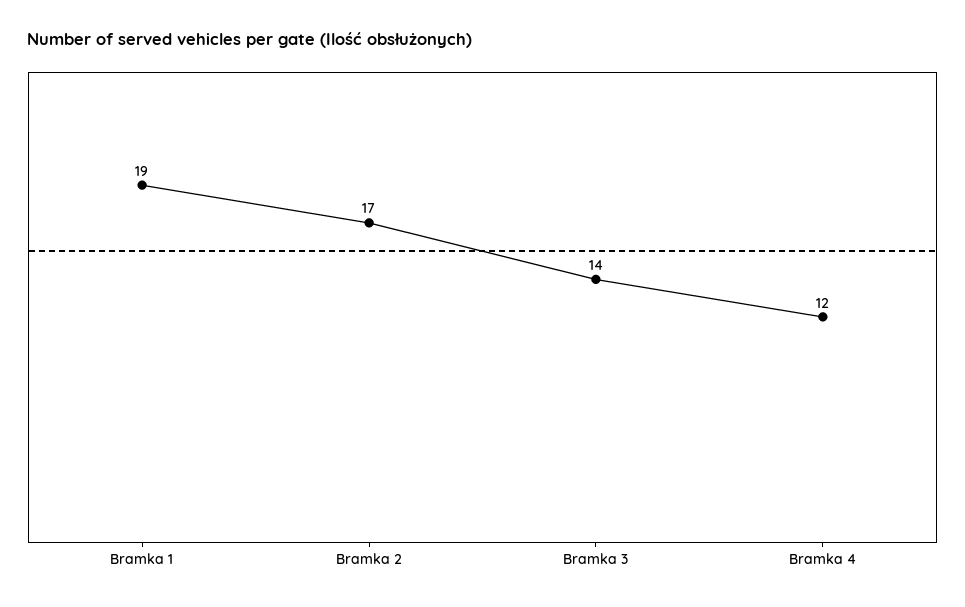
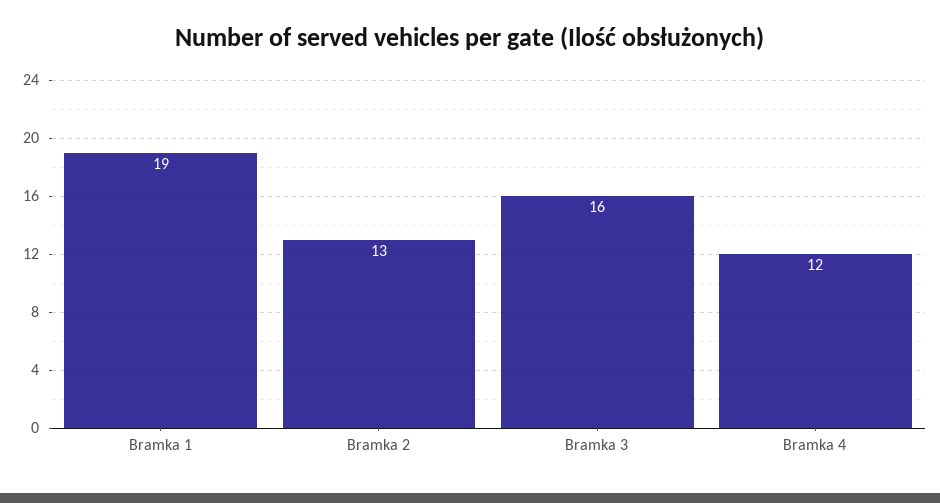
  {
    "Bramka 1": 19,
-   "Bramka 2": 17,
+   "Bramka 2": 13,
-   "Bramka 3": 14,
+   "Bramka 3": 16,
    "Bramka 4": 12
  }

